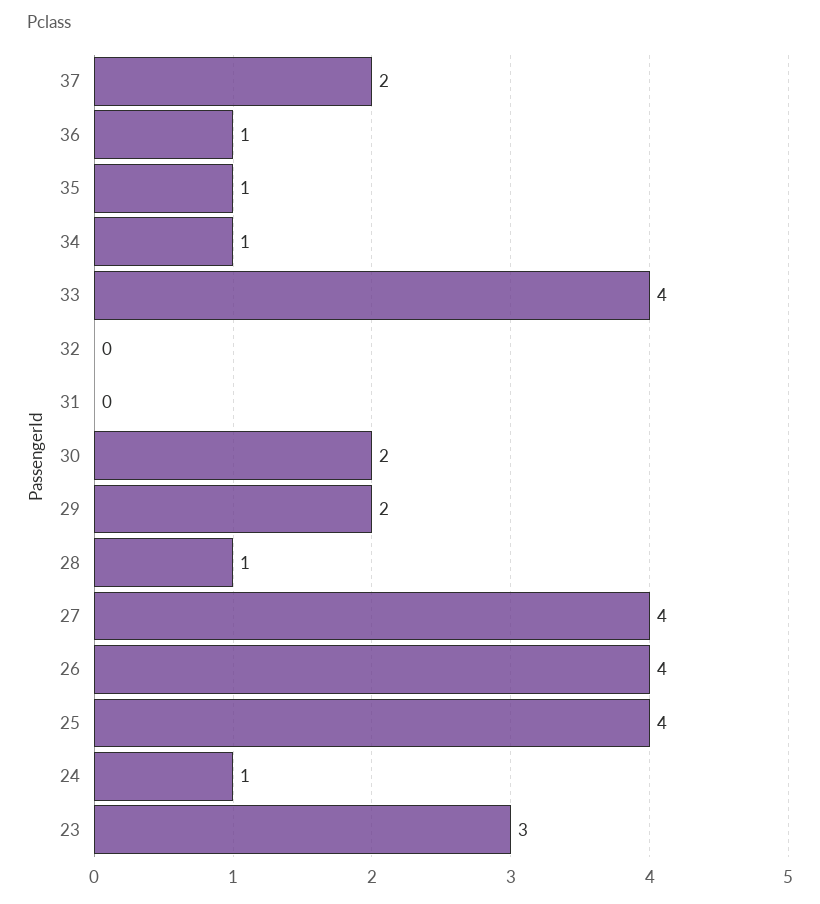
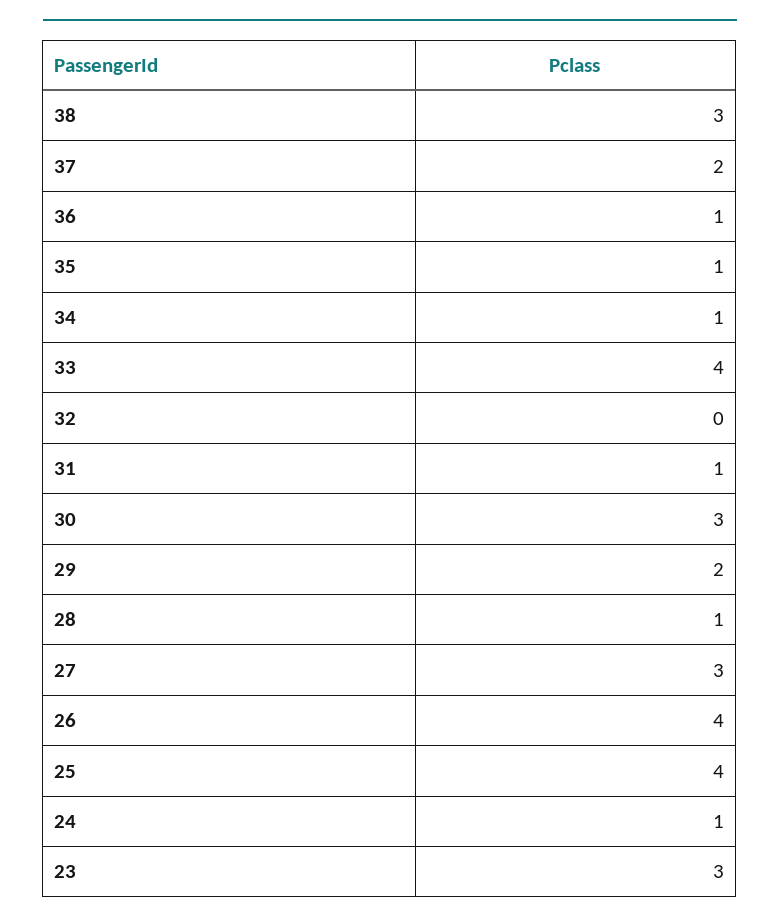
  {
    "37": 2,
    "36": 1,
    "35": 1,
    "34": 1,
    "33": 4,
    "32": 0,
-   "31": 0,
+   "31": 1,
-   "30": 2,
+   "30": 3,
    "29": 2,
    "28": 1,
-   "27": 4,
+   "27": 3,
    "26": 4,
    "25": 4,
    "24": 1,
-   "23": 3
+   "23": 3,
+   "38": 3
  }

